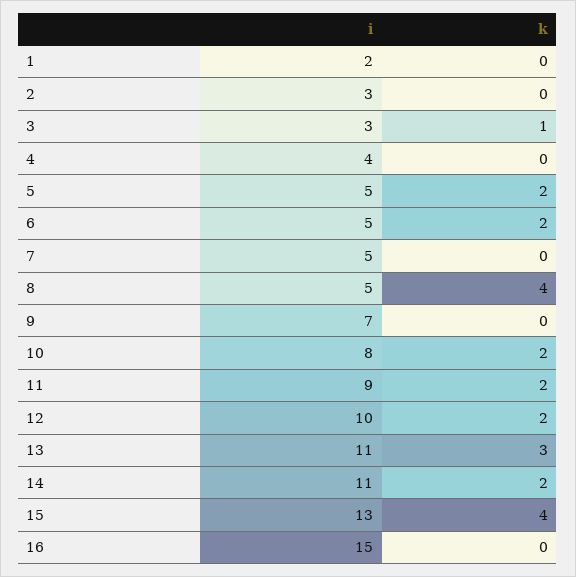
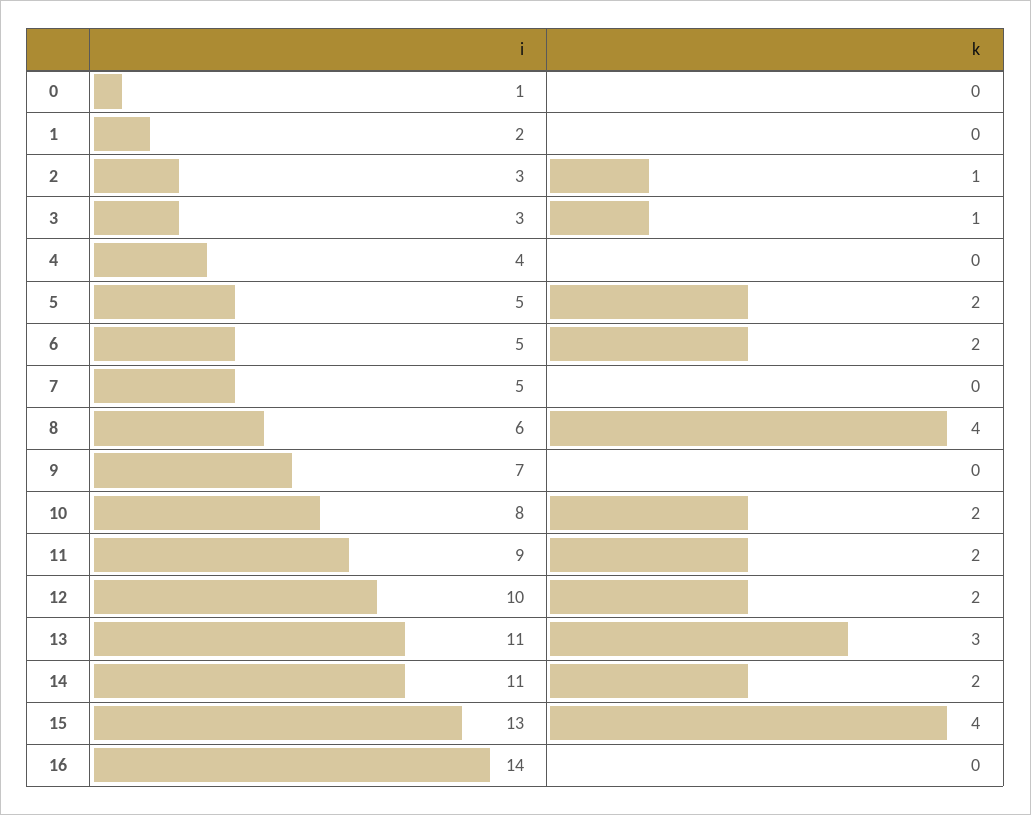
  {
    "i": {
      "1": 2,
      "2": 3,
      "3": 3,
      "4": 4,
      "5": 5,
      "6": 5,
      "7": 5,
-     "8": 5,
+     "8": 6,
      "9": 7,
      "10": 8,
      "11": 9,
      "12": 10,
      "13": 11,
      "14": 11,
      "15": 13,
-     "16": 15
+     "16": 14,
+     "0": 1
    },
    "k": {
      "1": 0,
-     "2": 0,
+     "2": 1,
      "3": 1,
      "4": 0,
      "5": 2,
      "6": 2,
      "7": 0,
      "8": 4,
      "9": 0,
      "10": 2,
      "11": 2,
      "12": 2,
      "13": 3,
      "14": 2,
      "15": 4,
-     "16": 0
+     "16": 0,
+     "0": 0
    }
  }

